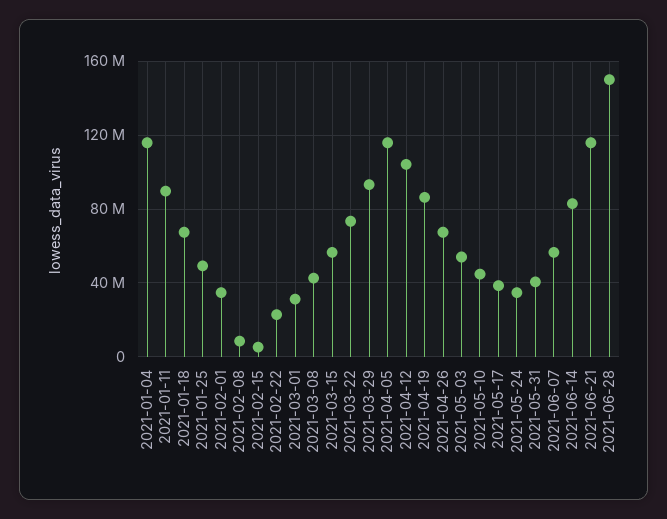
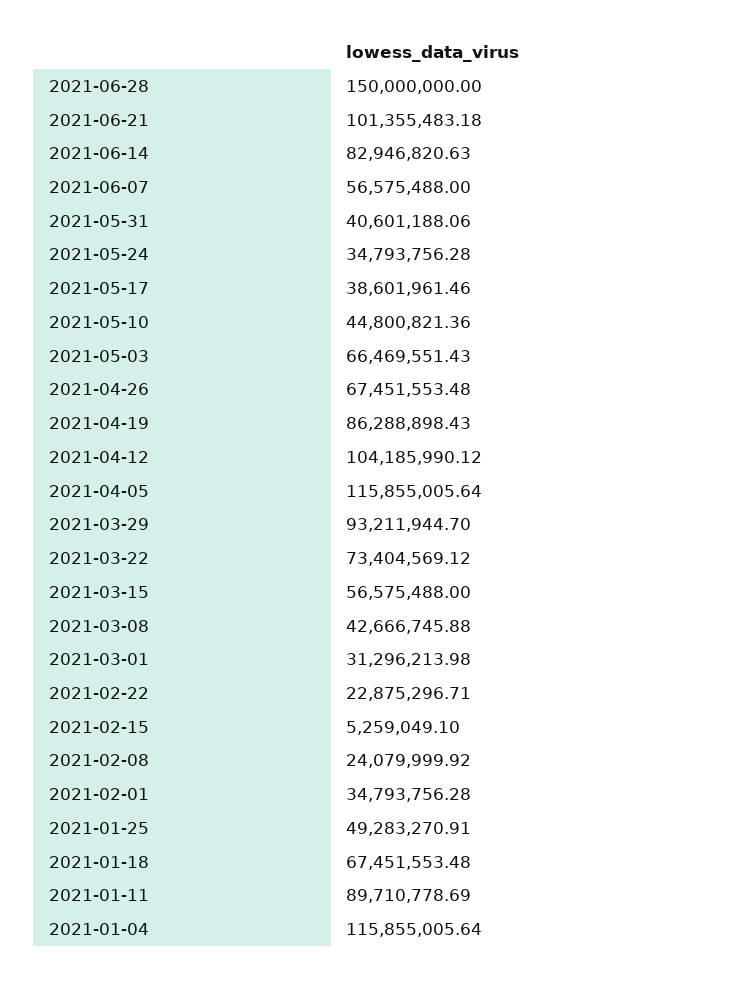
  {
    "2021-01-04": 115855005.64,
    "2021-01-11": 89710778.69,
    "2021-01-18": 67451553.48,
    "2021-01-25": 49283270.91,
    "2021-02-01": 34793756.28,
-   "2021-02-08": 10000000,
+   "2021-02-08": 24079999.92,
    "2021-02-15": 5259049.1,
    "2021-02-22": 22875296.71,
    "2021-03-01": 31296213.98,
    "2021-03-08": 42666745.88,
    "2021-03-15": 56575488,
    "2021-03-22": 73404569.12,
    "2021-03-29": 93211944.7,
    "2021-04-05": 115855005.64,
    "2021-04-12": 104185990.12,
    "2021-04-19": 86288898.43,
    "2021-04-26": 67451553.48,
-   "2021-05-03": 55000000,
+   "2021-05-03": 66469551.43,
    "2021-05-10": 44800821.36,
    "2021-05-17": 38601961.46,
    "2021-05-24": 34793756.28,
    "2021-05-31": 40601188.06,
    "2021-06-07": 56575488,
    "2021-06-14": 82946820.63,
-   "2021-06-21": 115000000,
+   "2021-06-21": 101355483.18,
    "2021-06-28": 150000000
  }

